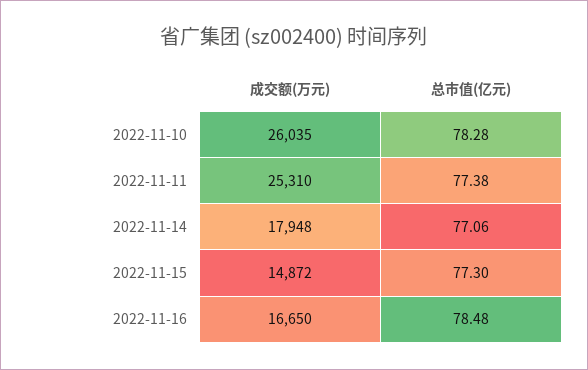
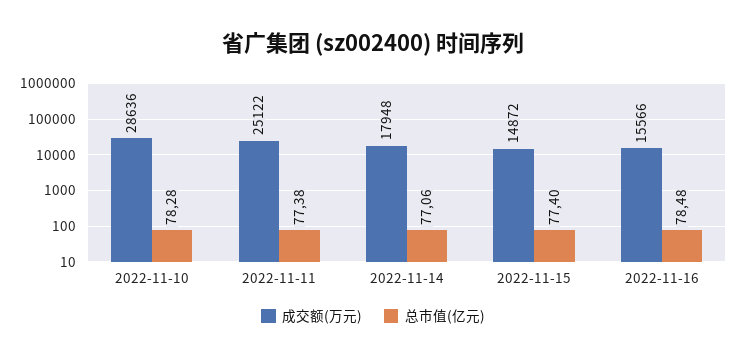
  {
    "成交额(万元)": {
-     "2022-11-10": 26035,
+     "2022-11-10": 28636,
-     "2022-11-11": 25310,
+     "2022-11-11": 25122,
      "2022-11-14": 17948,
      "2022-11-15": 14872,
-     "2022-11-16": 16650
+     "2022-11-16": 15566
    },
    "总市值(亿元)": {
      "2022-11-10": 78.28,
      "2022-11-11": 77.38,
      "2022-11-14": 77.06,
-     "2022-11-15": 77.3,
+     "2022-11-15": 77.4,
      "2022-11-16": 78.48
    }
  }

